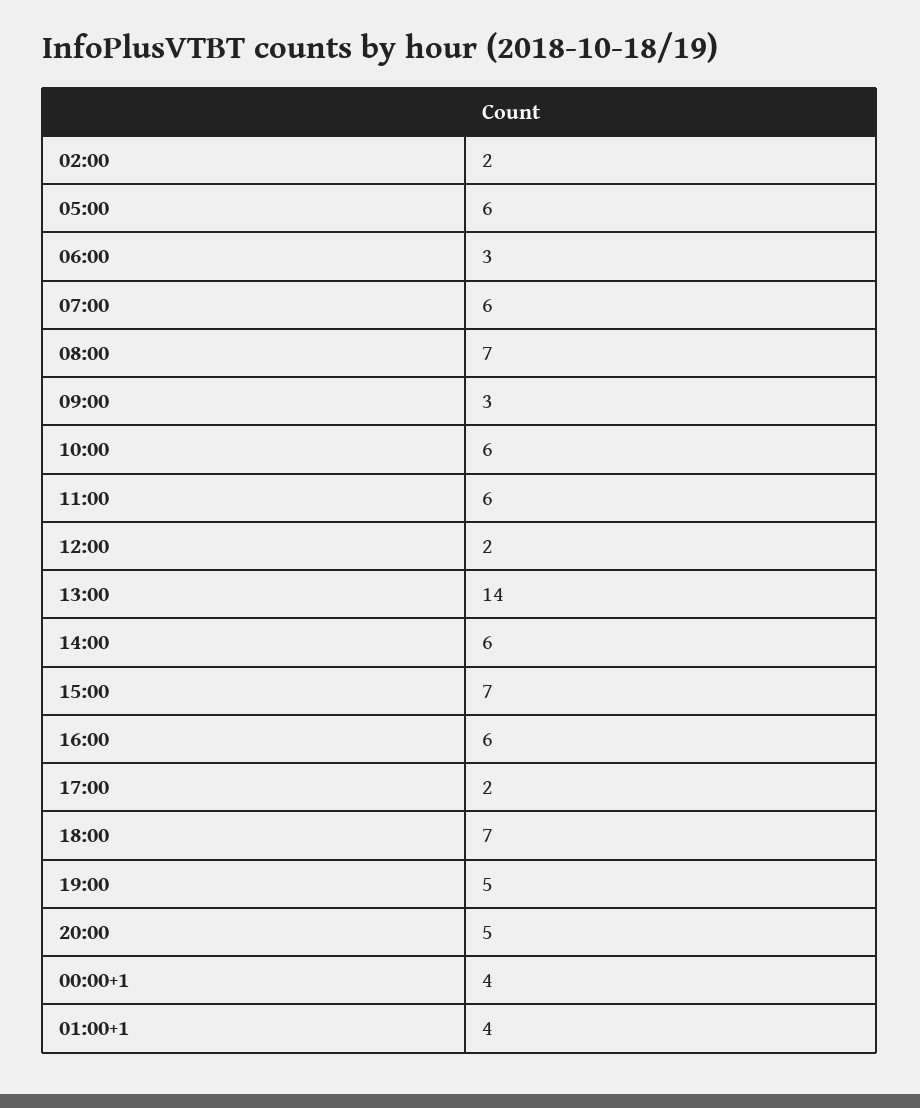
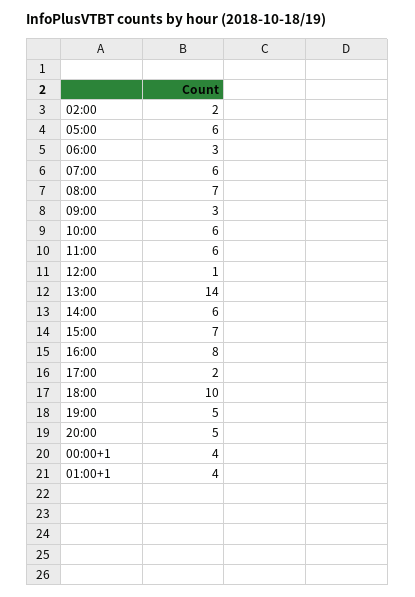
  {
    "02:00": 2,
    "05:00": 6,
    "06:00": 3,
    "07:00": 6,
    "08:00": 7,
    "09:00": 3,
    "10:00": 6,
    "11:00": 6,
-   "12:00": 2,
+   "12:00": 1,
    "13:00": 14,
    "14:00": 6,
    "15:00": 7,
-   "16:00": 6,
+   "16:00": 8,
    "17:00": 2,
-   "18:00": 7,
+   "18:00": 10,
    "19:00": 5,
    "20:00": 5,
    "00:00+1": 4,
    "01:00+1": 4
  }

